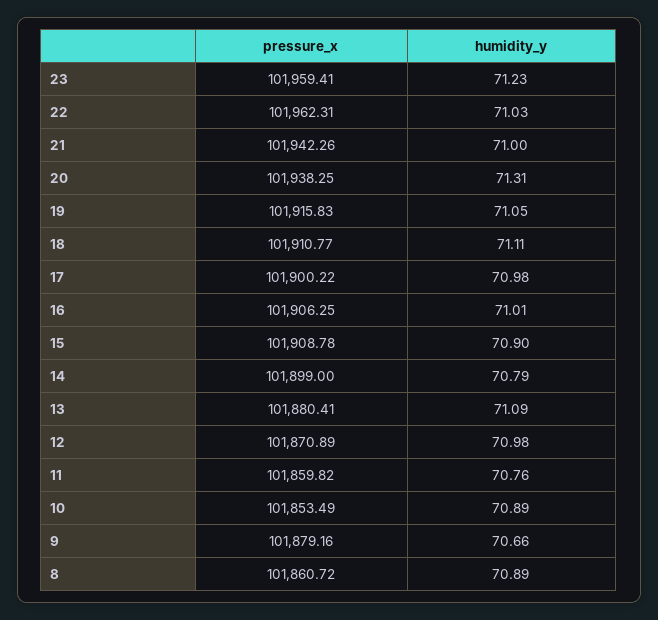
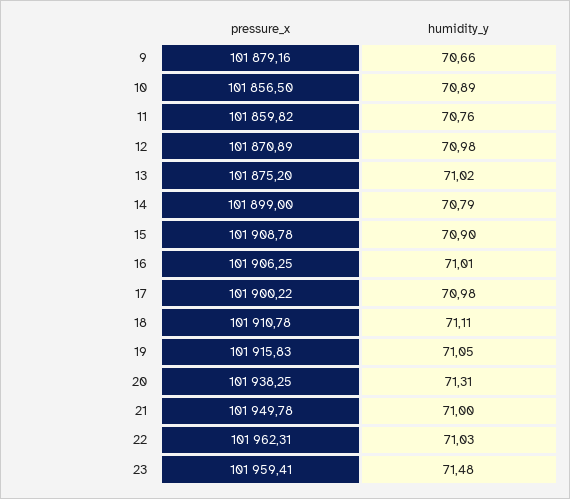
  {
    "pressure_x": {
      "23": 101959.41,
      "22": 101962.31,
-     "21": 101942.26,
+     "21": 101949.78,
      "20": 101938.25,
      "19": 101915.83,
-     "18": 101910.77,
+     "18": 101910.78,
      "17": 101900.22,
      "16": 101906.25,
      "15": 101908.78,
      "14": 101899,
-     "13": 101880.41,
+     "13": 101875.2,
      "12": 101870.89,
      "11": 101859.82,
-     "10": 101853.49,
+     "10": 101856.5,
-     "9": 101879.16,
+     "9": 101879.16
-     "8": 101860.72
    },
    "humidity_y": {
-     "23": 71.23,
+     "23": 71.48,
      "22": 71.03,
      "21": 71,
      "20": 71.31,
      "19": 71.05,
      "18": 71.11,
      "17": 70.98,
      "16": 71.01,
      "15": 70.9,
      "14": 70.79,
-     "13": 71.09,
+     "13": 71.02,
      "12": 70.98,
      "11": 70.76,
      "10": 70.89,
-     "9": 70.66,
+     "9": 70.66
-     "8": 70.89
    }
  }

